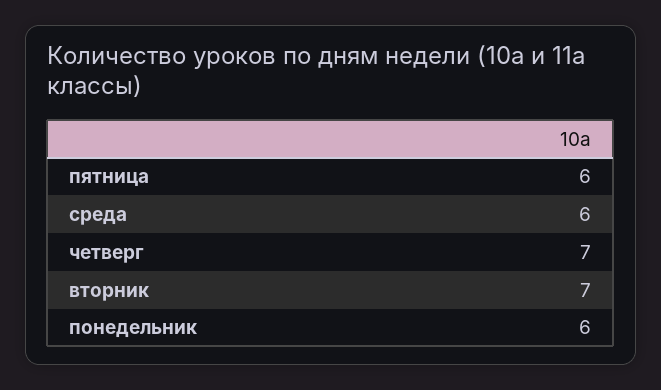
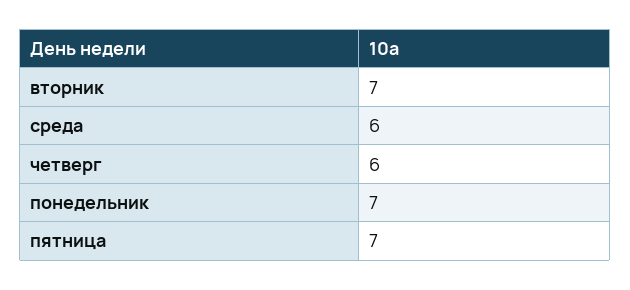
  {
-   "пятница": 6,
+   "пятница": 7,
    "среда": 6,
-   "четверг": 7,
+   "четверг": 6,
    "вторник": 7,
-   "понедельник": 6
+   "понедельник": 7
  }

